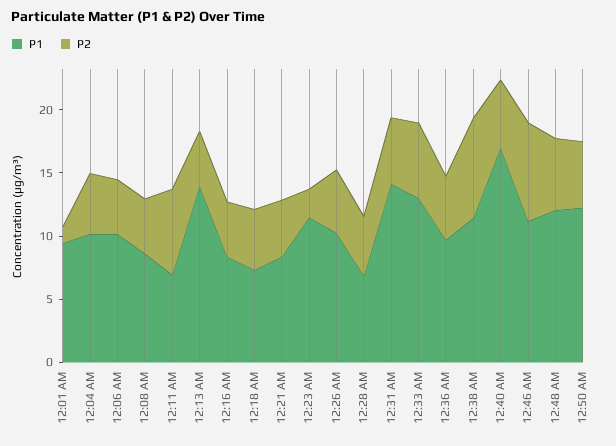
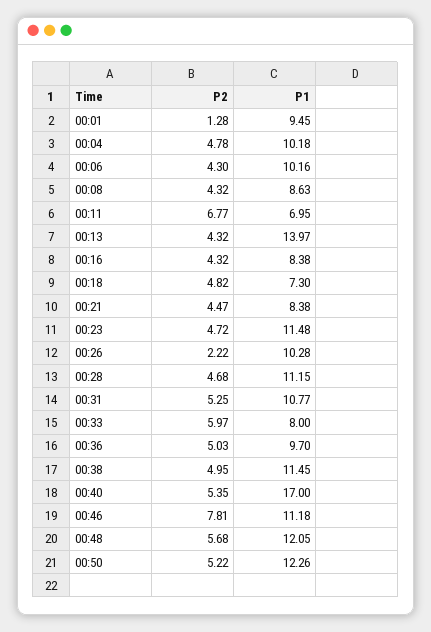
  {
    "P1": {
      "12:01 AM": 9.45,
      "12:04 AM": 10.18,
      "12:06 AM": 10.16,
      "12:08 AM": 8.63,
      "12:11 AM": 6.95,
      "12:13 AM": 13.97,
      "12:16 AM": 8.38,
      "12:18 AM": 7.3,
      "12:21 AM": 8.38,
      "12:23 AM": 11.48,
      "12:26 AM": 10.28,
-     "12:28 AM": 7,
+     "12:28 AM": 11.15,
-     "12:31 AM": 14,
+     "12:31 AM": 10.77,
-     "12:33 AM": 13,
+     "12:33 AM": 8,
      "12:36 AM": 9.7,
      "12:38 AM": 11.45,
      "12:40 AM": 17,
      "12:46 AM": 11.18,
      "12:48 AM": 12.05,
      "12:50 AM": 12.26
    },
    "P2": {
      "12:01 AM": 1.28,
      "12:04 AM": 4.78,
      "12:06 AM": 4.3,
      "12:08 AM": 4.32,
      "12:11 AM": 6.77,
      "12:13 AM": 4.32,
      "12:16 AM": 4.32,
      "12:18 AM": 4.82,
      "12:21 AM": 4.47,
-     "12:23 AM": 2,
+     "12:23 AM": 4.72,
-     "12:26 AM": 5,
+     "12:26 AM": 2.22,
      "12:28 AM": 4.68,
      "12:31 AM": 5.25,
      "12:33 AM": 5.97,
      "12:36 AM": 5.03,
-     "12:38 AM": 8,
+     "12:38 AM": 4.95,
      "12:40 AM": 5.35,
      "12:46 AM": 7.81,
      "12:48 AM": 5.68,
      "12:50 AM": 5.22
    }
  }

